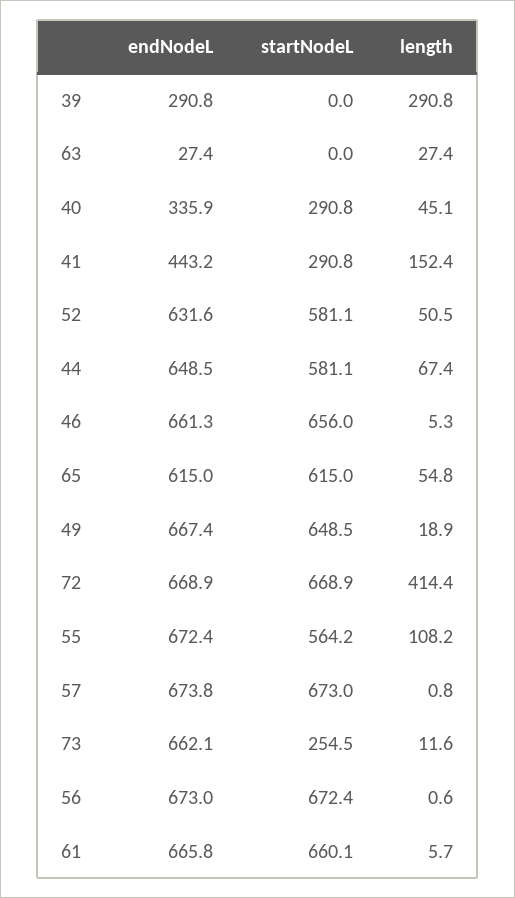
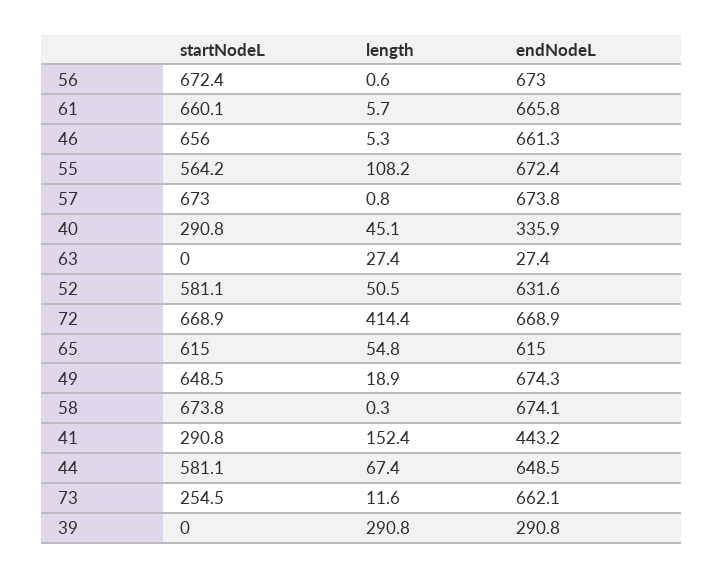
  {
    "endNodeL": {
      "39": 290.8,
      "63": 27.4,
      "40": 335.9,
      "41": 443.2,
      "52": 631.6,
      "44": 648.5,
      "46": 661.3,
      "65": 615,
-     "49": 667.4,
+     "49": 674.3,
      "72": 668.9,
      "55": 672.4,
      "57": 673.8,
      "73": 662.1,
      "56": 673,
-     "61": 665.8
+     "61": 665.8,
+     "58": 674.1
    },
    "startNodeL": {
      "39": 0,
      "63": 0,
      "40": 290.8,
      "41": 290.8,
      "52": 581.1,
      "44": 581.1,
      "46": 656,
      "65": 615,
      "49": 648.5,
      "72": 668.9,
      "55": 564.2,
      "57": 673,
      "73": 254.5,
      "56": 672.4,
-     "61": 660.1
+     "61": 660.1,
+     "58": 673.8
    },
    "length": {
      "39": 290.8,
      "63": 27.4,
      "40": 45.1,
      "41": 152.4,
      "52": 50.5,
      "44": 67.4,
      "46": 5.3,
      "65": 54.8,
      "49": 18.9,
      "72": 414.4,
      "55": 108.2,
      "57": 0.8,
      "73": 11.6,
      "56": 0.6,
-     "61": 5.7
+     "61": 5.7,
+     "58": 0.3
    }
  }

